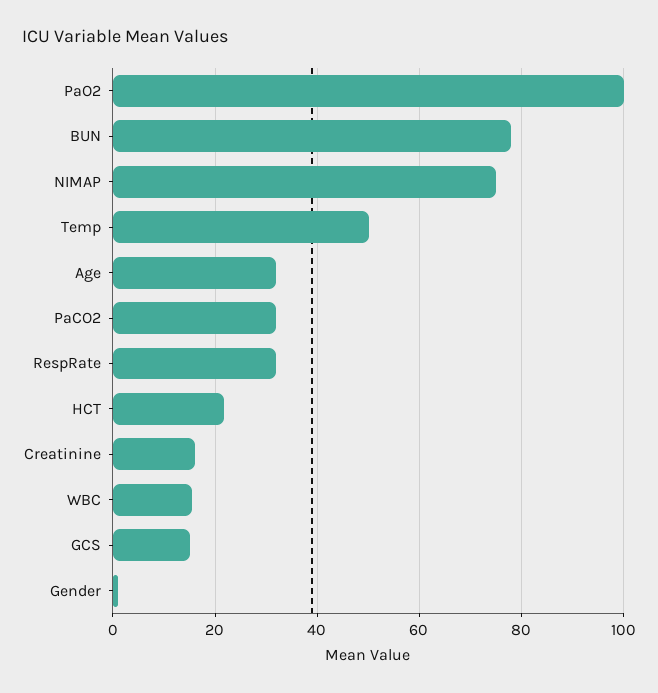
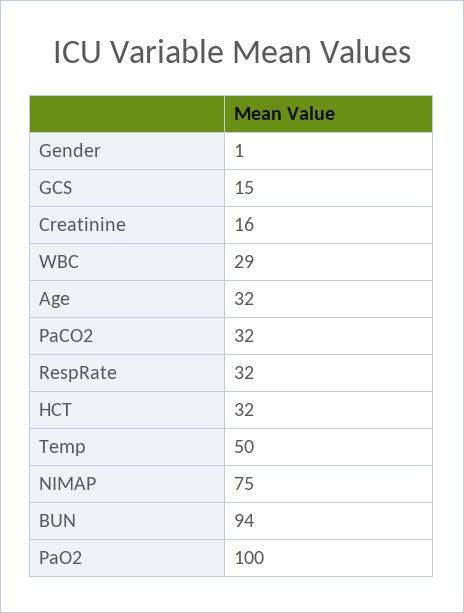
  {
    "PaO2": 100,
-   "BUN": 78,
+   "BUN": 94,
    "NIMAP": 75,
    "Temp": 50,
    "Age": 32,
    "PaCO2": 32,
    "RespRate": 32,
-   "HCT": 22,
+   "HCT": 32,
    "Creatinine": 16,
-   "WBC": 16,
+   "WBC": 29,
    "GCS": 15,
    "Gender": 1
  }

